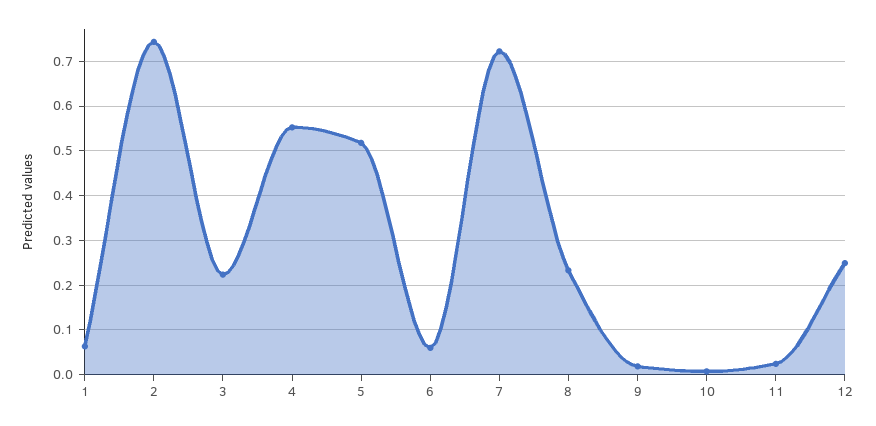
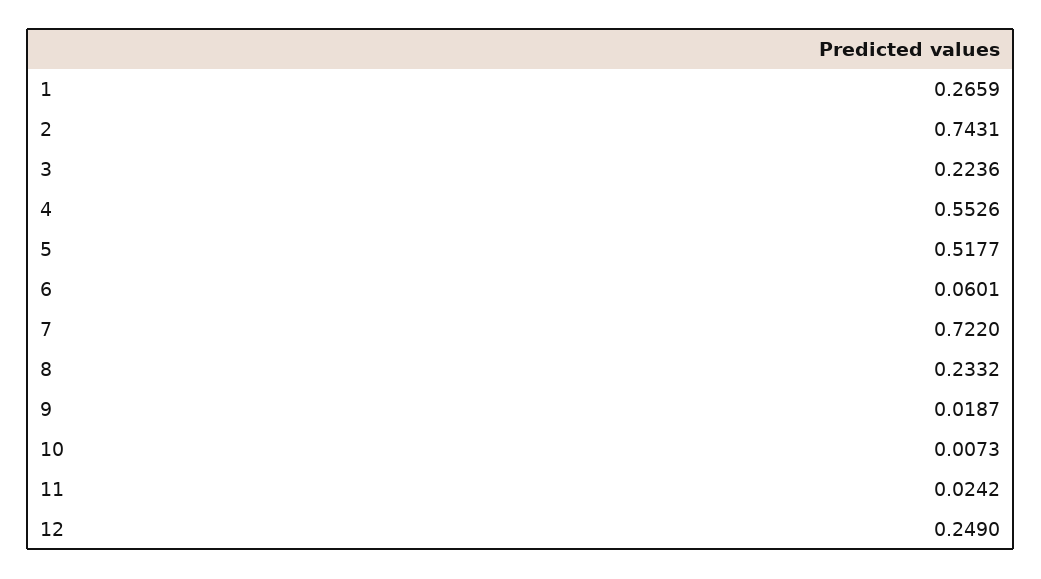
  {
-   "1": 0.06,
+   "1": 0.2659,
    "2": 0.7431,
    "3": 0.2236,
    "4": 0.5526,
    "5": 0.5177,
    "6": 0.0601,
    "7": 0.722,
    "8": 0.2332,
    "9": 0.0187,
    "10": 0.0073,
    "11": 0.0242,
    "12": 0.249
  }

